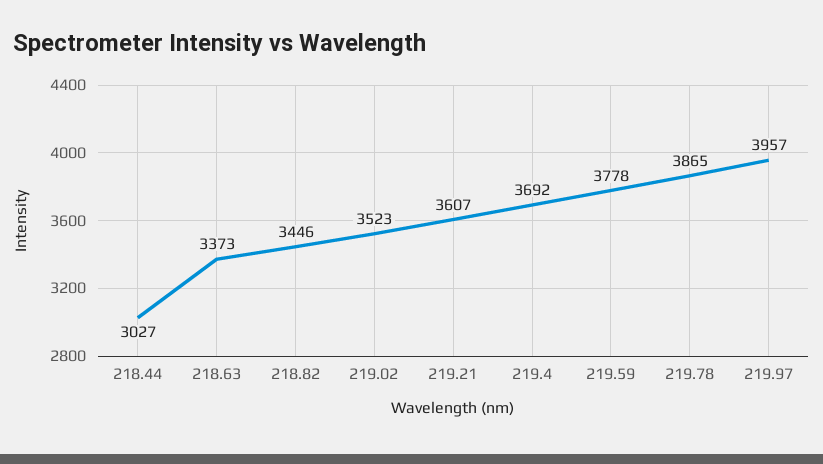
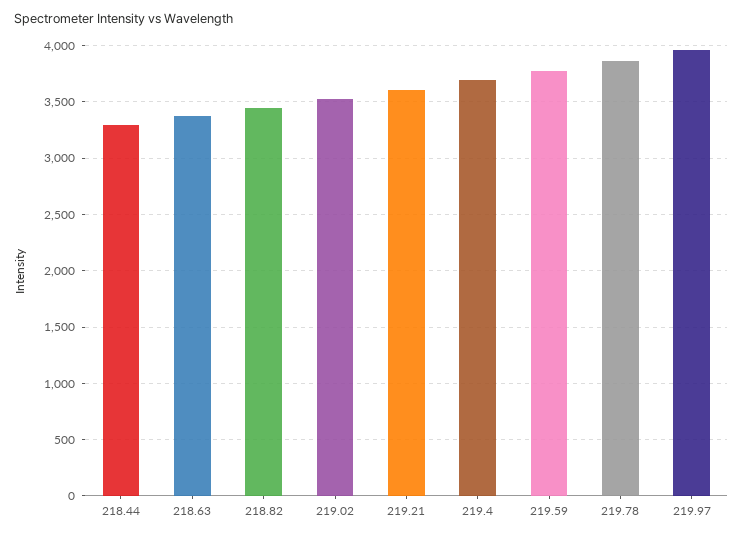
  {
-   "218.44": 3027,
+   "218.44": 3300,
    "218.63": 3373,
    "218.82": 3446,
    "219.02": 3523,
    "219.21": 3607,
    "219.4": 3692,
    "219.59": 3778,
    "219.78": 3865,
    "219.97": 3957
  }

